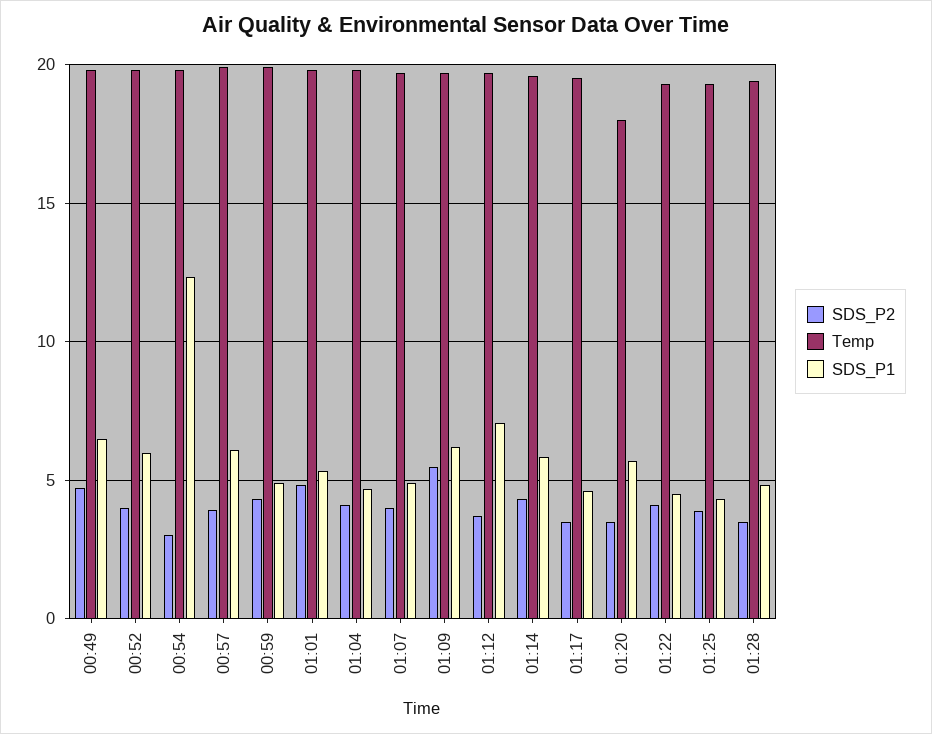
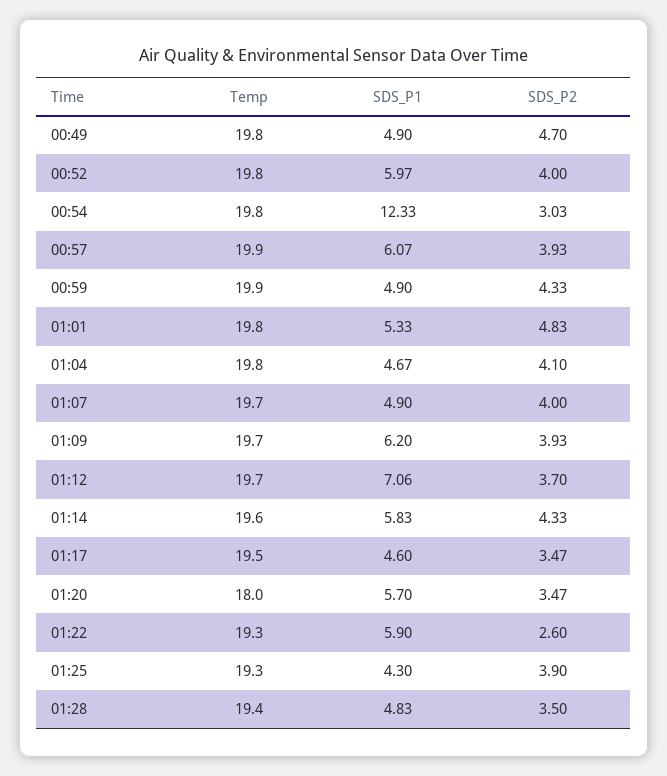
  {
    "SDS_P2": {
      "00:49": 4.7,
      "00:52": 4,
      "00:54": 3.03,
      "00:57": 3.93,
      "00:59": 4.33,
      "01:01": 4.83,
      "01:04": 4.1,
      "01:07": 4,
-     "01:09": 5.5,
+     "01:09": 3.93,
      "01:12": 3.7,
      "01:14": 4.33,
      "01:17": 3.47,
      "01:20": 3.47,
-     "01:22": 4,
+     "01:22": 2.6,
      "01:25": 3.9,
      "01:28": 3.5
    },
    "Temp": {
      "00:49": 19.8,
      "00:52": 19.8,
      "00:54": 19.8,
      "00:57": 19.9,
      "00:59": 19.9,
      "01:01": 19.8,
      "01:04": 19.8,
      "01:07": 19.7,
      "01:09": 19.7,
      "01:12": 19.7,
      "01:14": 19.6,
      "01:17": 19.5,
      "01:20": 18,
      "01:22": 19.3,
      "01:25": 19.3,
      "01:28": 19.4
    },
    "SDS_P1": {
-     "00:49": 6.5,
+     "00:49": 4.9,
      "00:52": 5.97,
      "00:54": 12.33,
      "00:57": 6.07,
      "00:59": 4.9,
      "01:01": 5.33,
      "01:04": 4.67,
      "01:07": 4.9,
      "01:09": 6.2,
      "01:12": 7.06,
      "01:14": 5.83,
      "01:17": 4.6,
      "01:20": 5.7,
-     "01:22": 4.5,
+     "01:22": 5.9,
      "01:25": 4.3,
      "01:28": 4.83
    }
  }

